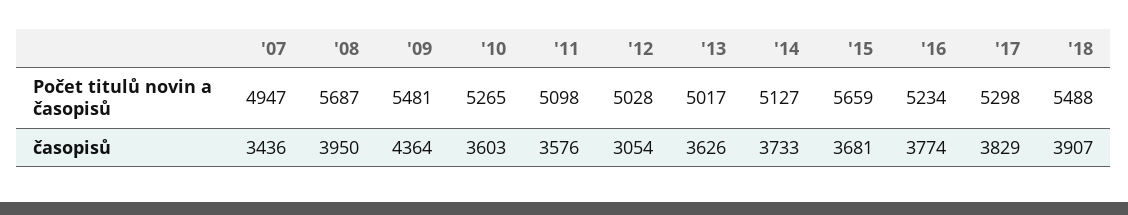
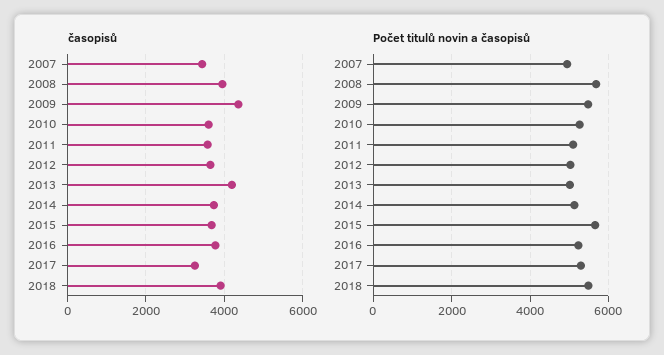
  {
    "Počet titulů novin a časopisů": {
      "'07": 4947,
      "'08": 5687,
      "'09": 5481,
      "'10": 5265,
      "'11": 5098,
      "'12": 5028,
      "'13": 5017,
      "'14": 5127,
      "'15": 5659,
      "'16": 5234,
      "'17": 5298,
      "'18": 5488
    },
    "časopisů": {
      "'07": 3436,
      "'08": 3950,
      "'09": 4364,
      "'10": 3603,
      "'11": 3576,
-     "'12": 3054,
+     "'12": 3600,
-     "'13": 3626,
+     "'13": 4200,
      "'14": 3733,
      "'15": 3681,
      "'16": 3774,
-     "'17": 3829,
+     "'17": 3200,
      "'18": 3907
    }
  }

